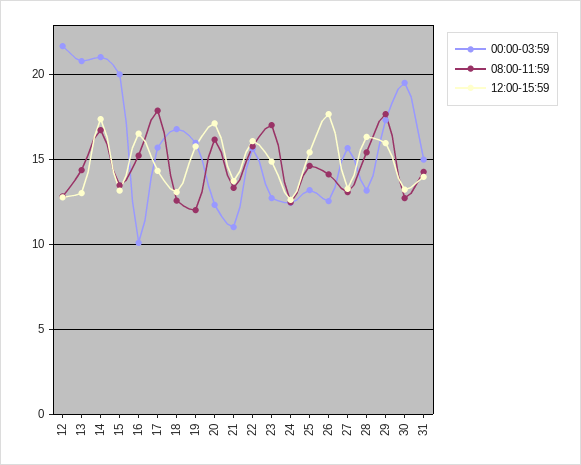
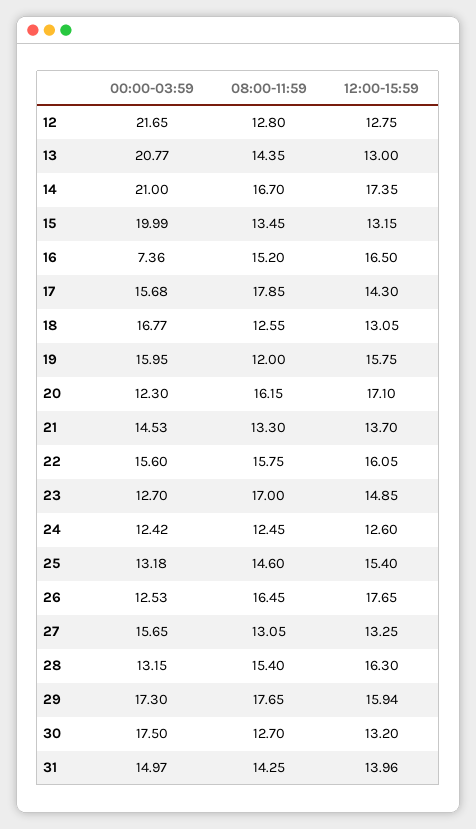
  {
    "00:00-03:59": {
      "12": 21.65,
      "13": 20.77,
      "14": 21,
      "15": 19.99,
-     "16": 10,
+     "16": 7.36,
      "17": 15.68,
      "18": 16.77,
      "19": 15.95,
      "20": 12.3,
-     "21": 11,
+     "21": 14.53,
      "22": 15.6,
      "23": 12.7,
      "24": 12.42,
      "25": 13.18,
      "26": 12.53,
      "27": 15.65,
      "28": 13.15,
      "29": 17.3,
-     "30": 19.5,
+     "30": 17.5,
      "31": 14.97
    },
    "08:00-11:59": {
      "12": 12.8,
      "13": 14.35,
      "14": 16.7,
      "15": 13.45,
      "16": 15.2,
      "17": 17.85,
      "18": 12.55,
      "19": 12,
      "20": 16.15,
      "21": 13.3,
      "22": 15.75,
      "23": 17,
      "24": 12.45,
      "25": 14.6,
-     "26": 14,
+     "26": 16.45,
      "27": 13.05,
      "28": 15.4,
      "29": 17.65,
      "30": 12.7,
      "31": 14.25
    },
    "12:00-15:59": {
      "12": 12.75,
      "13": 13,
      "14": 17.35,
      "15": 13.15,
      "16": 16.5,
      "17": 14.3,
      "18": 13.05,
      "19": 15.75,
      "20": 17.1,
      "21": 13.7,
      "22": 16.05,
      "23": 14.85,
      "24": 12.6,
      "25": 15.4,
      "26": 17.65,
      "27": 13.25,
      "28": 16.3,
      "29": 15.94,
      "30": 13.2,
      "31": 13.96
    }
  }

